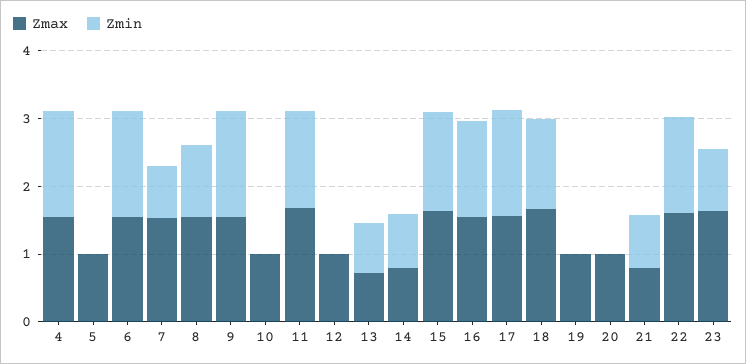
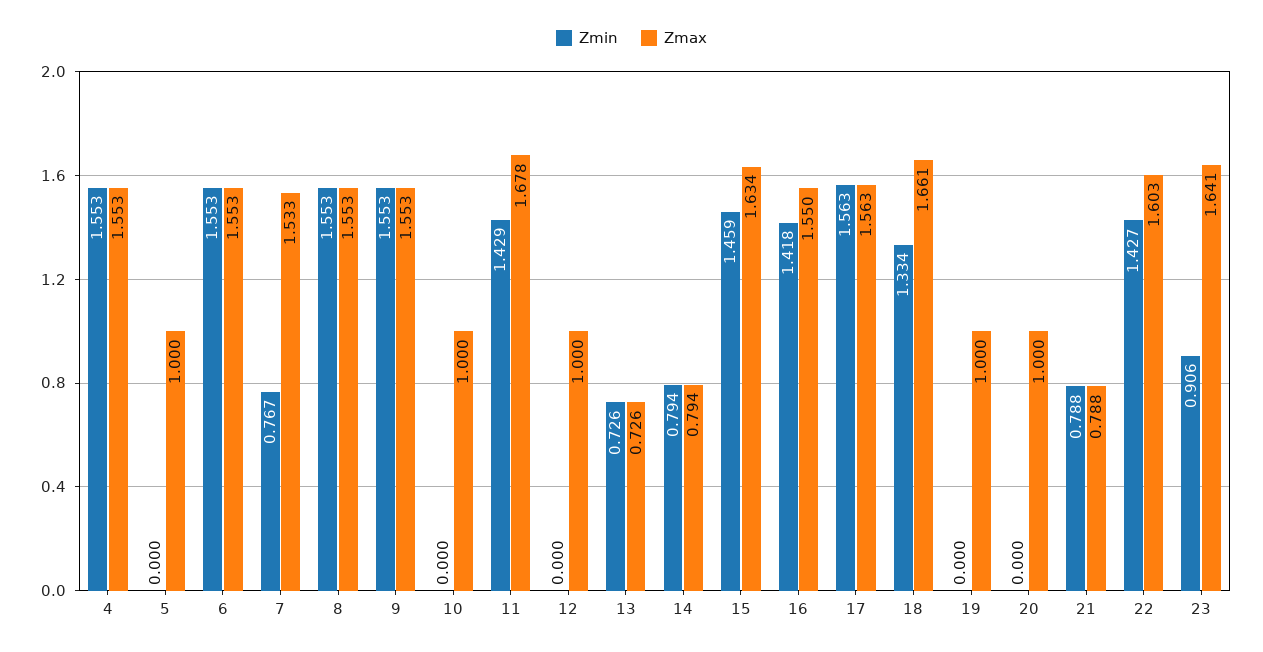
  {
    "Zmax": {
      "4": 1.553,
      "5": 1,
      "6": 1.553,
      "7": 1.533,
      "8": 1.553,
      "9": 1.553,
      "10": 1,
      "11": 1.678,
      "12": 1,
      "13": 0.726,
      "14": 0.794,
      "15": 1.634,
      "16": 1.55,
      "17": 1.563,
      "18": 1.661,
      "19": 1,
      "20": 1,
      "21": 0.788,
      "22": 1.603,
      "23": 1.641
    },
    "Zmin": {
      "4": 1.553,
      "5": 0,
      "6": 1.553,
      "7": 0.767,
-     "8": 1,
+     "8": 1.553,
      "9": 1.553,
      "10": 0,
      "11": 1.429,
      "12": 0,
      "13": 0.726,
      "14": 0.794,
      "15": 1.459,
      "16": 1.418,
      "17": 1.563,
      "18": 1.334,
      "19": 0,
      "20": 0,
      "21": 0.788,
      "22": 1.427,
      "23": 0.906
    }
  }

